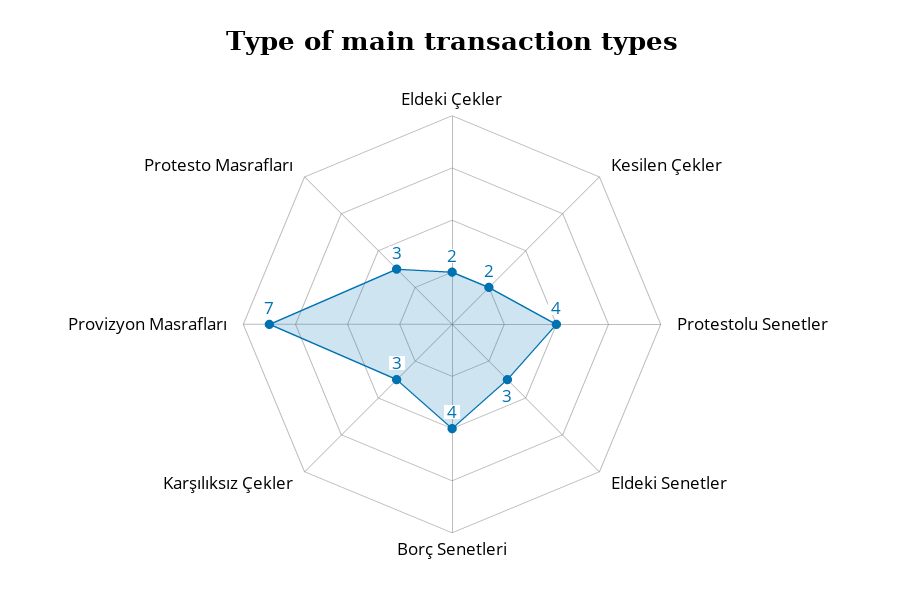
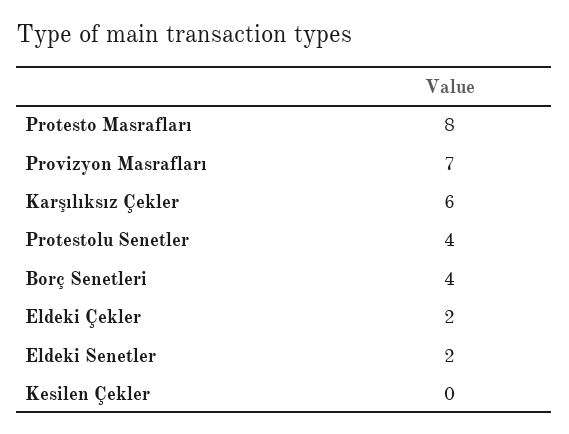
  {
    "Eldeki Çekler": 2,
-   "Kesilen Çekler": 2,
+   "Kesilen Çekler": 0,
    "Protestolu Senetler": 4,
-   "Eldeki Senetler": 3,
+   "Eldeki Senetler": 2,
    "Borç Senetleri": 4,
-   "Karşılıksız Çekler": 3,
+   "Karşılıksız Çekler": 6,
    "Provizyon Masrafları": 7,
-   "Protesto Masrafları": 3
+   "Protesto Masrafları": 8
  }

